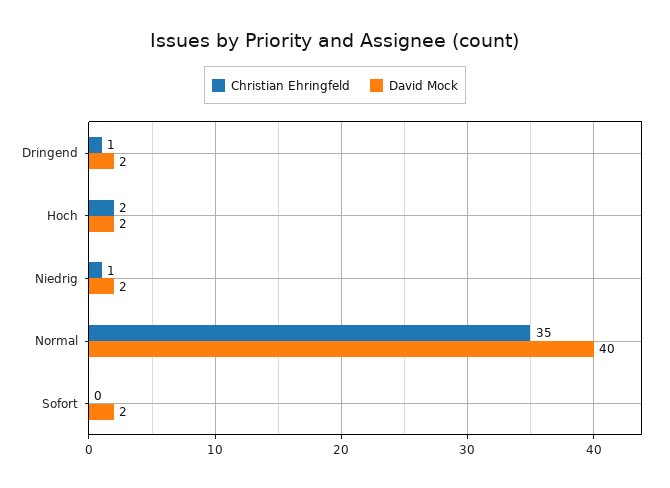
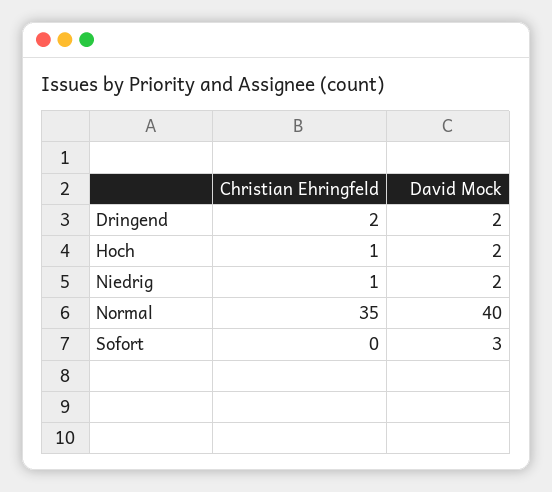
  {
    "Christian Ehringfeld": {
-     "Dringend": 1,
+     "Dringend": 2,
-     "Hoch": 2,
+     "Hoch": 1,
      "Niedrig": 1,
      "Normal": 35,
      "Sofort": 0
    },
    "David Mock": {
      "Dringend": 2,
      "Hoch": 2,
      "Niedrig": 2,
      "Normal": 40,
-     "Sofort": 2
+     "Sofort": 3
    }
  }

